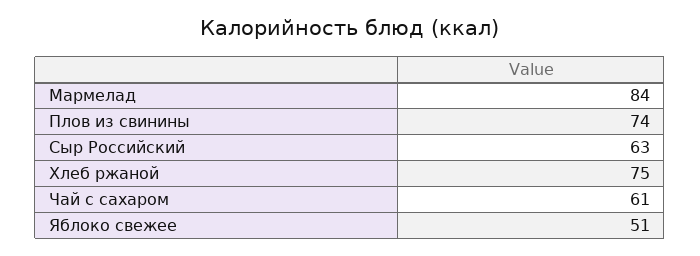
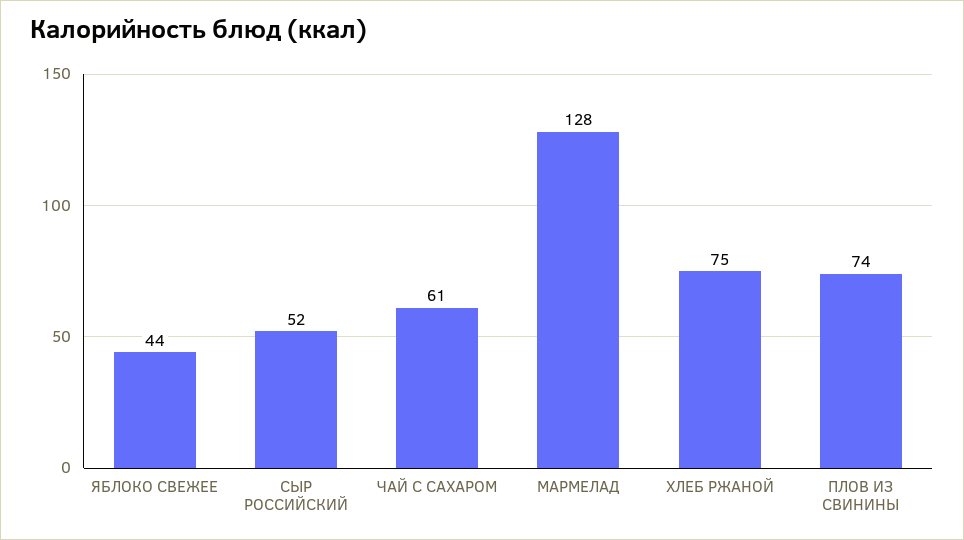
  {
-   "Мармелад": 84,
+   "Мармелад": 128,
    "Плов из свинины": 74,
-   "Сыр Российский": 63,
+   "Сыр Российский": 52,
    "Хлеб ржаной": 75,
    "Чай с сахаром": 61,
-   "Яблоко свежее": 51
+   "Яблоко свежее": 44
  }

